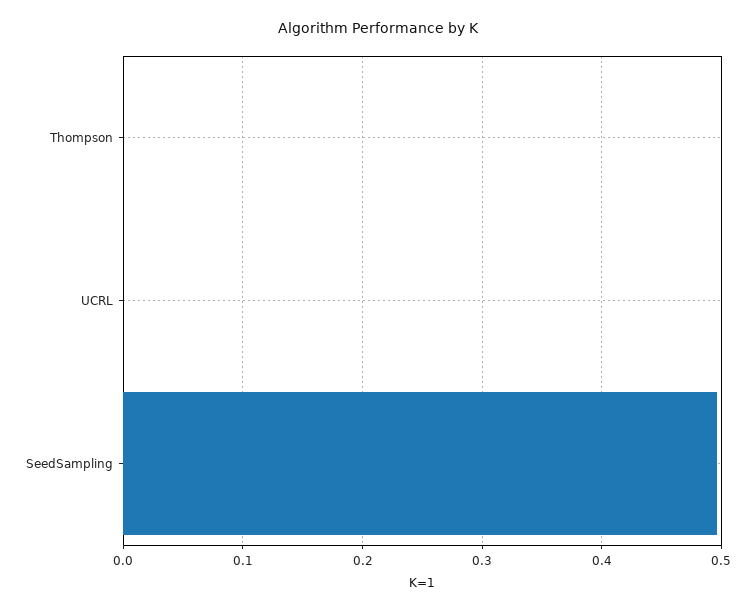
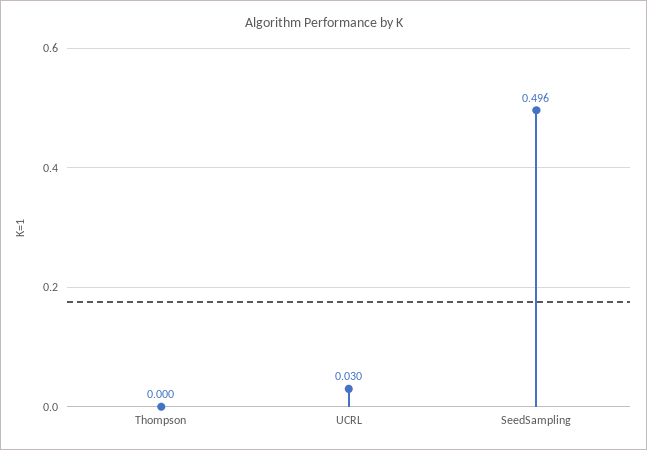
  {
    "Thompson": 0,
-   "UCRL": 0,
+   "UCRL": 0.03,
    "SeedSampling": 0.496
  }

